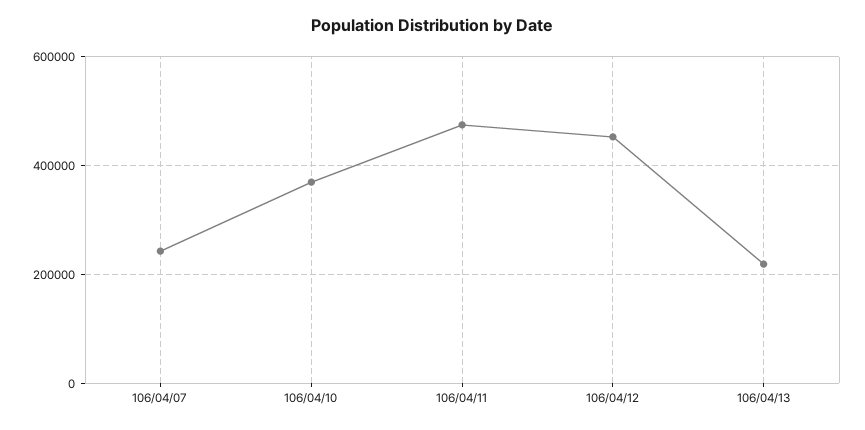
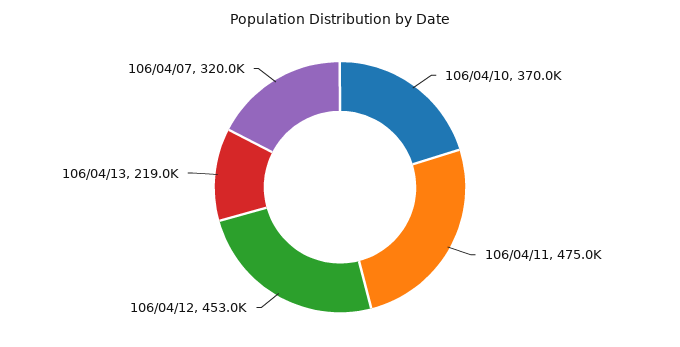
  {
-   "106/04/07": 240000,
+   "106/04/07": 320000,
    "106/04/10": 370000,
    "106/04/11": 475000,
    "106/04/12": 453000,
    "106/04/13": 219000
  }

